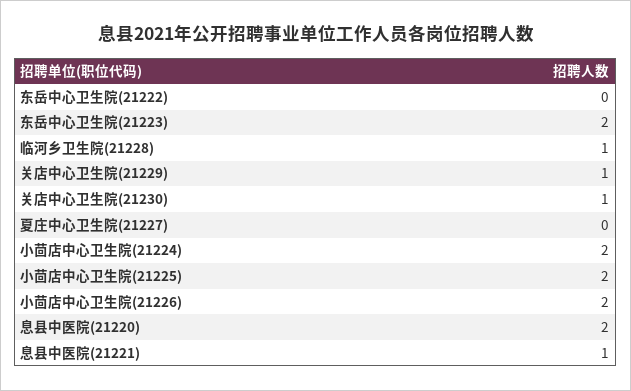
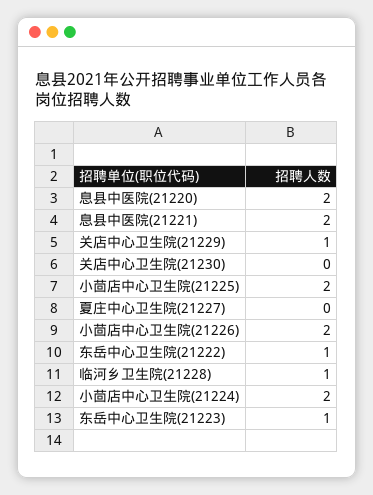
  {
-   "东岳中心卫生院(21222)": 0,
+   "东岳中心卫生院(21222)": 1,
-   "东岳中心卫生院(21223)": 2,
+   "东岳中心卫生院(21223)": 1,
    "临河乡卫生院(21228)": 1,
    "关店中心卫生院(21229)": 1,
-   "关店中心卫生院(21230)": 1,
+   "关店中心卫生院(21230)": 0,
    "夏庄中心卫生院(21227)": 0,
    "小茴店中心卫生院(21224)": 2,
    "小茴店中心卫生院(21225)": 2,
    "小茴店中心卫生院(21226)": 2,
    "息县中医院(21220)": 2,
-   "息县中医院(21221)": 1
+   "息县中医院(21221)": 2
  }

